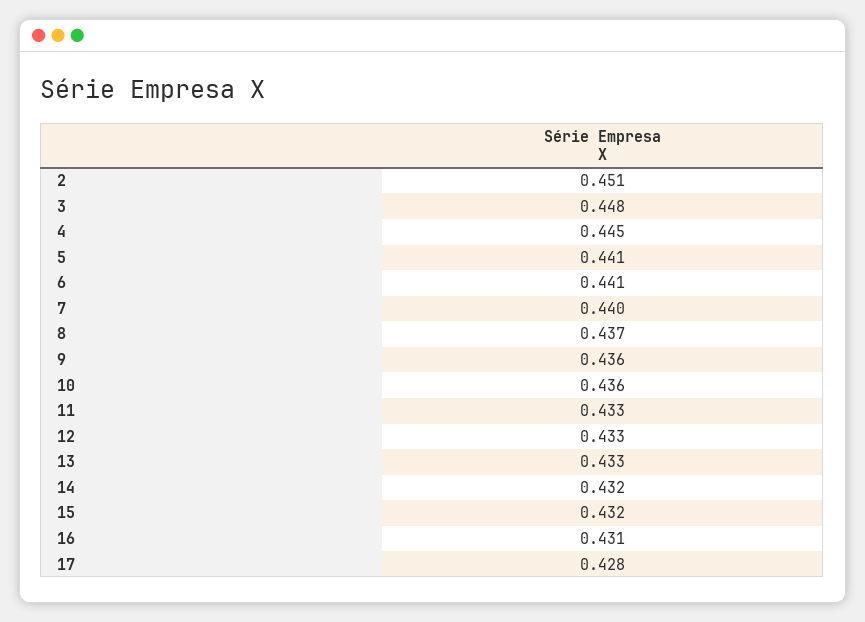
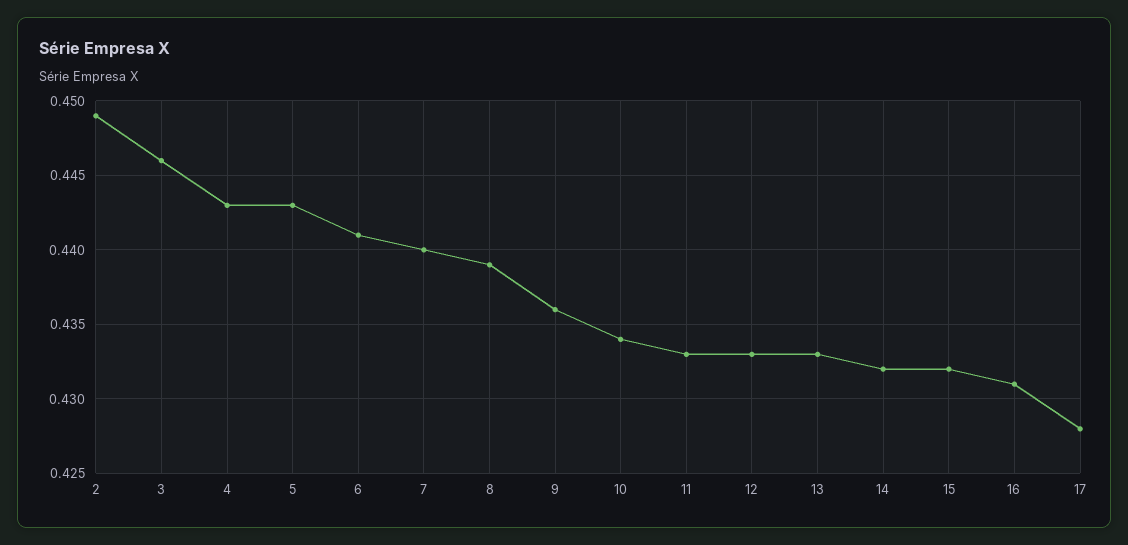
  {
-   "2": 0.451,
+   "2": 0.449,
-   "3": 0.448,
+   "3": 0.446,
-   "4": 0.445,
+   "4": 0.443,
-   "5": 0.441,
+   "5": 0.443,
    "6": 0.441,
    "7": 0.44,
-   "8": 0.437,
+   "8": 0.439,
    "9": 0.436,
-   "10": 0.436,
+   "10": 0.434,
    "11": 0.433,
    "12": 0.433,
    "13": 0.433,
    "14": 0.432,
    "15": 0.432,
    "16": 0.431,
    "17": 0.428
  }

